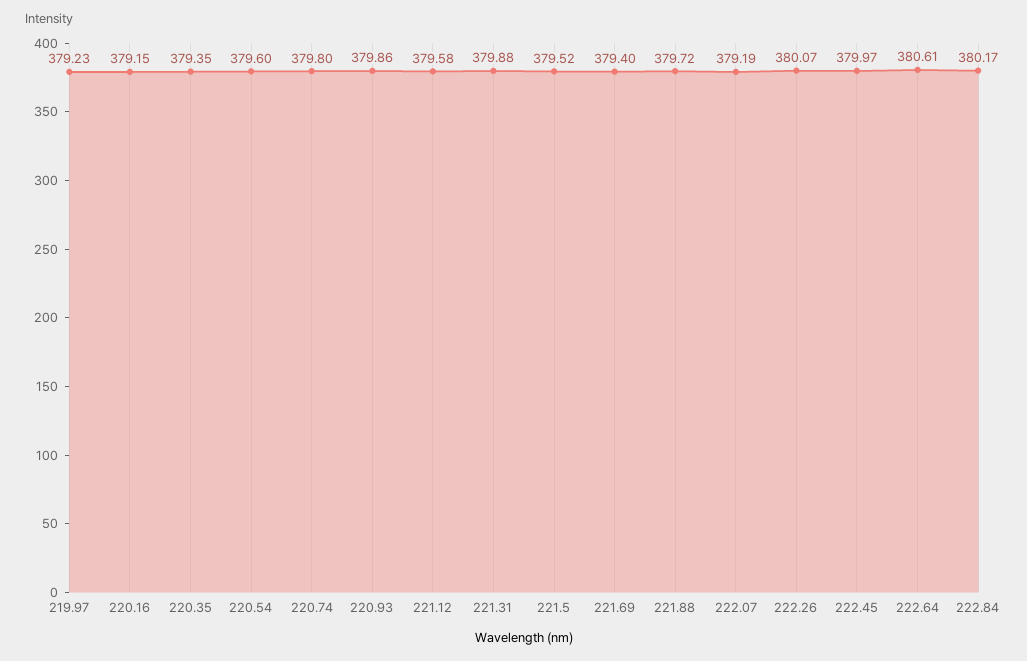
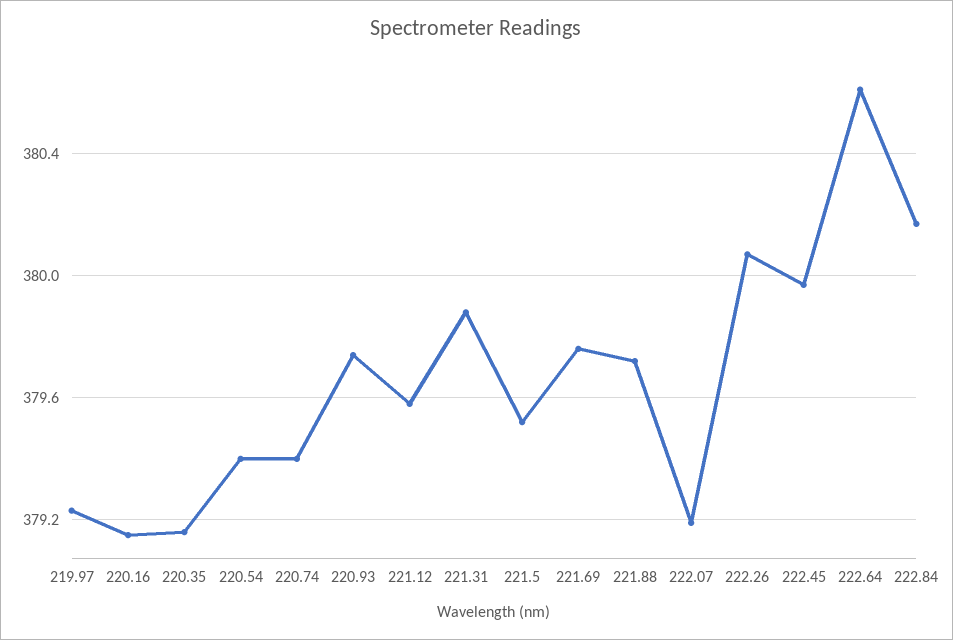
  {
    "219.97": 379.23,
    "220.16": 379.15,
-   "220.35": 379.35,
+   "220.35": 379.15,
-   "220.54": 379.6,
+   "220.54": 379.4,
-   "220.74": 379.8,
+   "220.74": 379.4,
-   "220.93": 379.86,
+   "220.93": 379.75,
    "221.12": 379.58,
    "221.31": 379.88,
    "221.5": 379.52,
-   "221.69": 379.4,
+   "221.69": 379.75,
    "221.88": 379.72,
    "222.07": 379.19,
    "222.26": 380.07,
    "222.45": 379.97,
    "222.64": 380.61,
    "222.84": 380.17
  }

